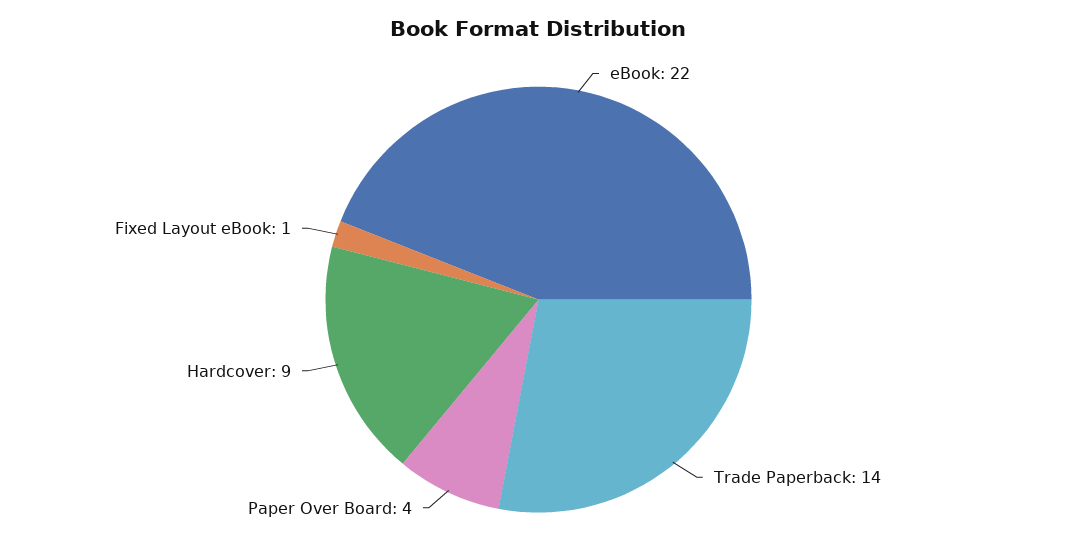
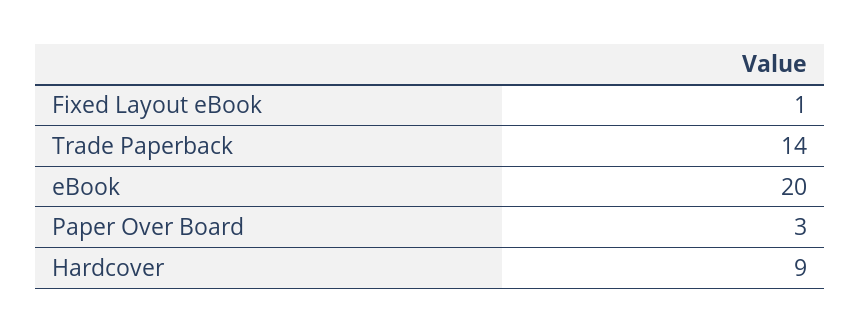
  {
-   "eBook": 22,
+   "eBook": 20,
    "Trade Paperback": 14,
-   "Paper Over Board": 4,
+   "Paper Over Board": 3,
    "Hardcover": 9,
    "Fixed Layout eBook": 1
  }

